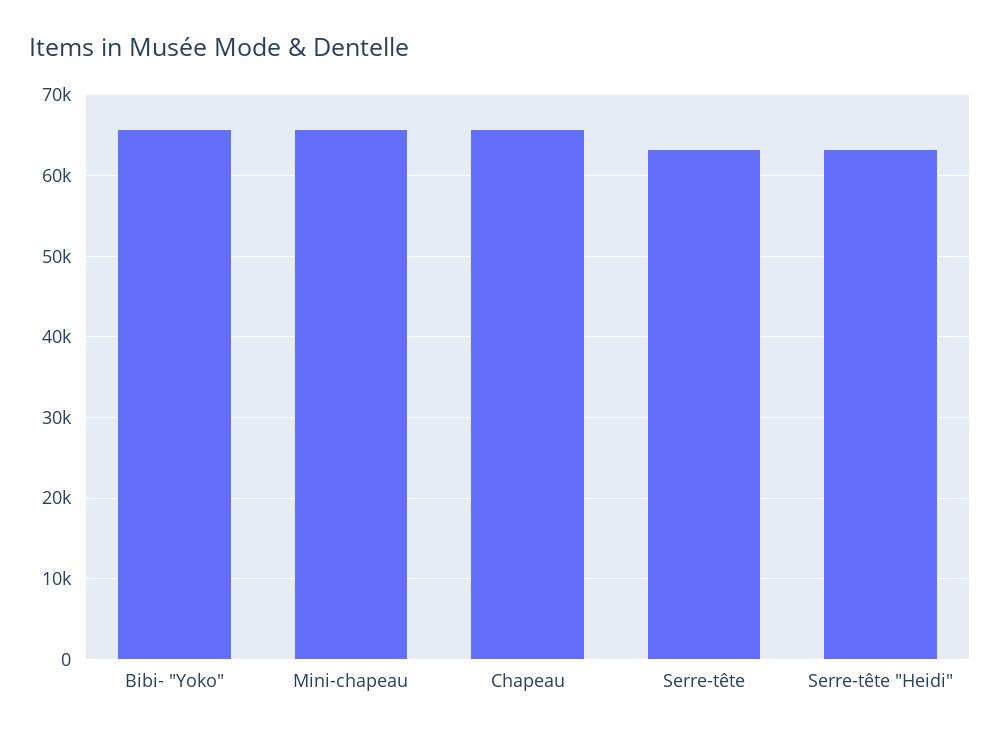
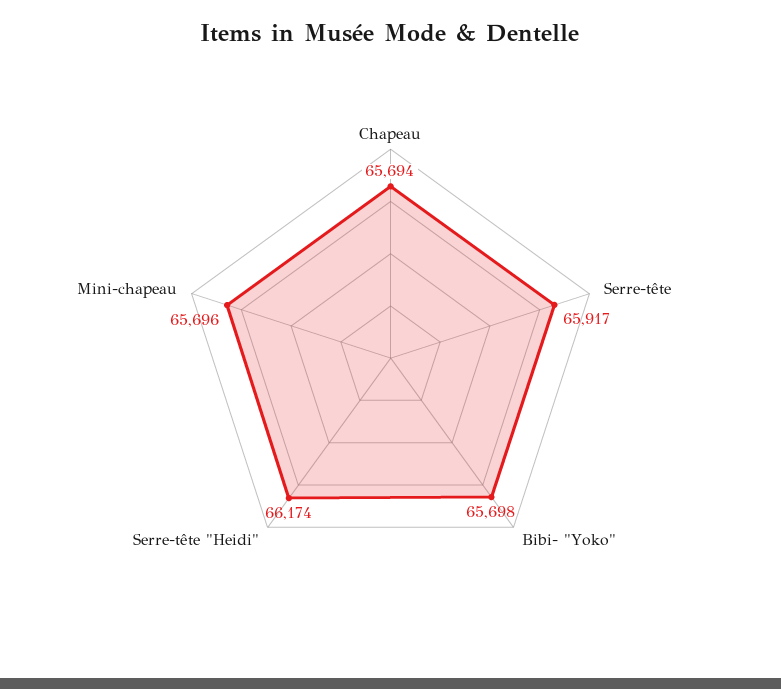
  {
    "Bibi- \"Yoko\"": 65698,
    "Mini-chapeau": 65696,
    "Chapeau": 65694,
-   "Serre-tête": 63000,
+   "Serre-tête": 65917,
-   "Serre-tête \"Heidi\"": 63000
+   "Serre-tête \"Heidi\"": 66174
  }

